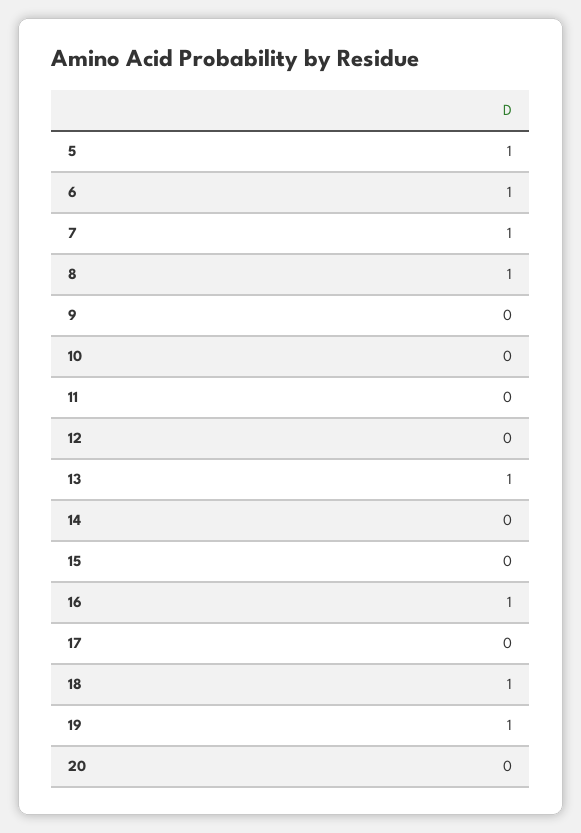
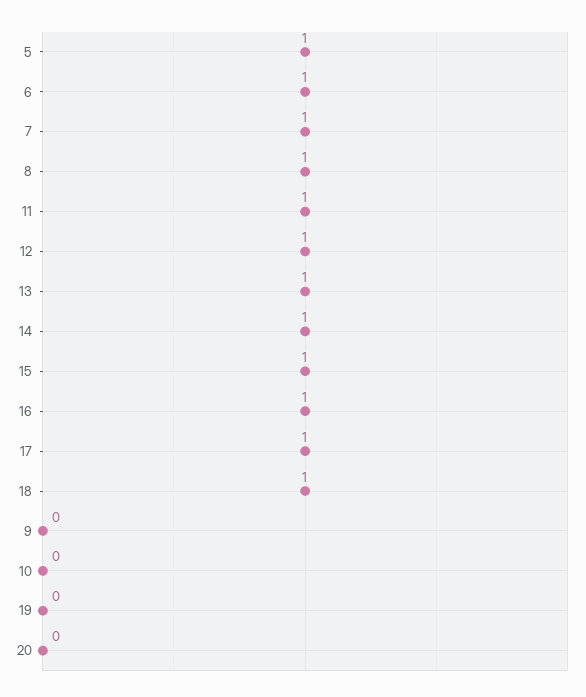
  {
    "5": 1,
    "6": 1,
    "7": 1,
    "8": 1,
    "9": 0,
    "10": 0,
-   "11": 0,
+   "11": 1,
-   "12": 0,
+   "12": 1,
    "13": 1,
-   "14": 0,
+   "14": 1,
-   "15": 0,
+   "15": 1,
    "16": 1,
-   "17": 0,
+   "17": 1,
    "18": 1,
-   "19": 1,
+   "19": 0,
    "20": 0
  }

